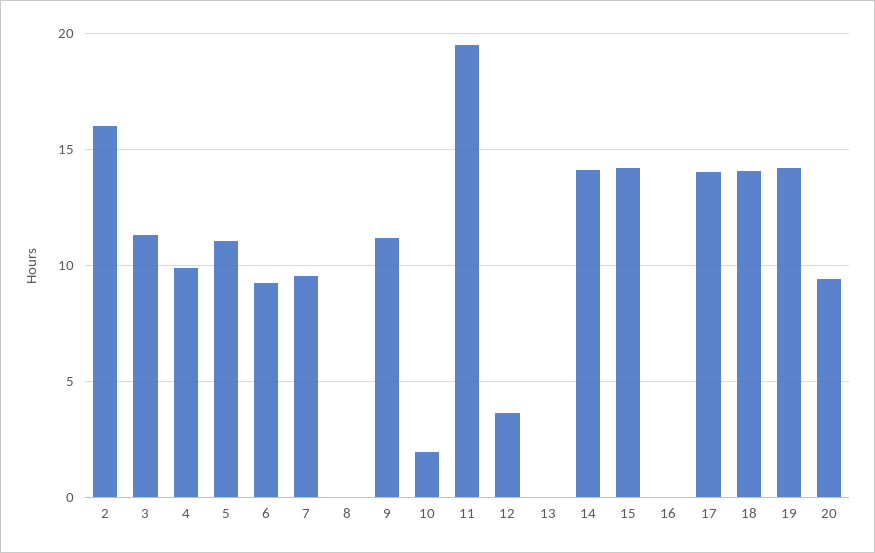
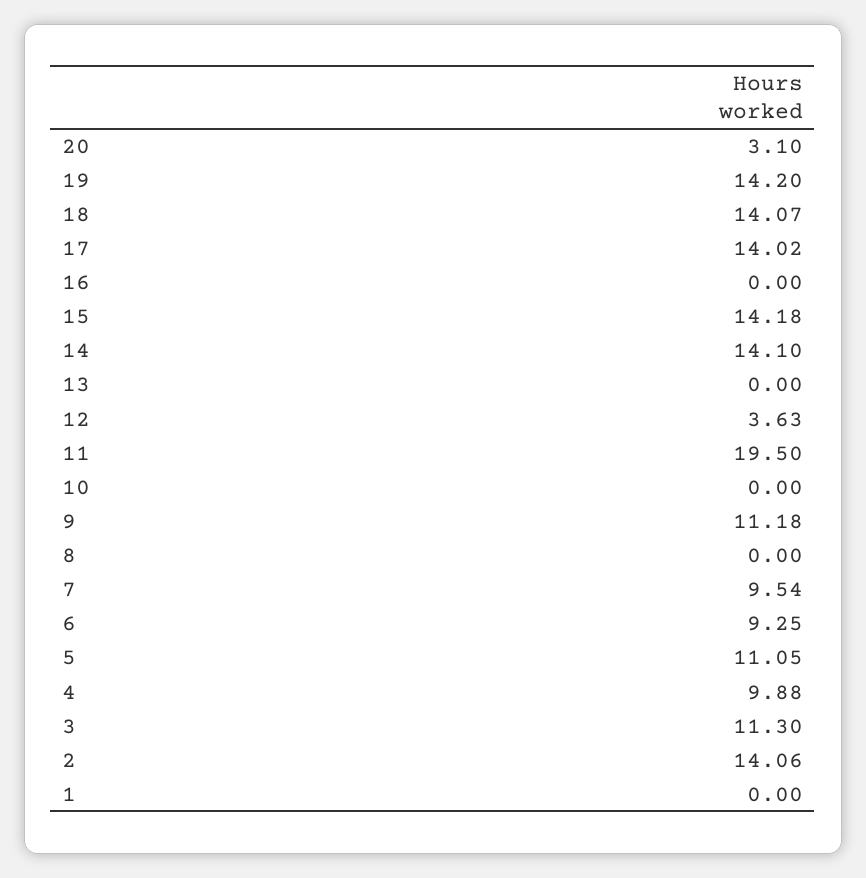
  {
-   "2": 16,
+   "2": 14.06,
    "3": 11.3,
    "4": 9.88,
    "5": 11.05,
    "6": 9.25,
    "7": 9.54,
    "8": 0,
    "9": 11.18,
-   "10": 2,
+   "10": 0,
    "11": 19.5,
    "12": 3.63,
    "13": 0,
    "14": 14.1,
    "15": 14.18,
    "16": 0,
    "17": 14.02,
    "18": 14.07,
    "19": 14.2,
-   "20": 9.5
+   "20": 3.1,
+   "1": 0
  }

